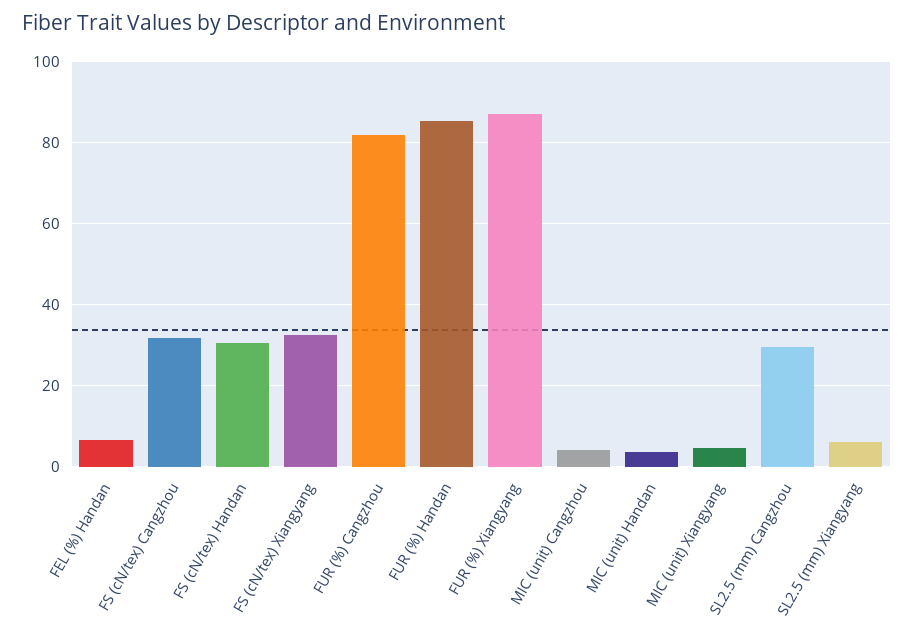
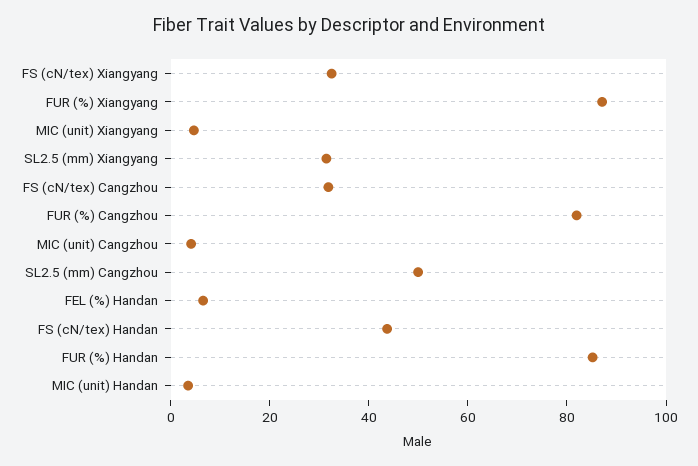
  {
    "FEL (%) Handan": 6,
    "FS (cN/tex) Cangzhou": 32,
-   "FS (cN/tex) Handan": 30,
+   "FS (cN/tex) Handan": 45,
    "FS (cN/tex) Xiangyang": 32,
    "FUR (%) Cangzhou": 82,
    "FUR (%) Handan": 86,
    "FUR (%) Xiangyang": 88,
    "MIC (unit) Cangzhou": 4,
    "MIC (unit) Handan": 4,
    "MIC (unit) Xiangyang": 4,
-   "SL2.5 (mm) Cangzhou": 30,
+   "SL2.5 (mm) Cangzhou": 50,
-   "SL2.5 (mm) Xiangyang": 6
+   "SL2.5 (mm) Xiangyang": 30
  }

